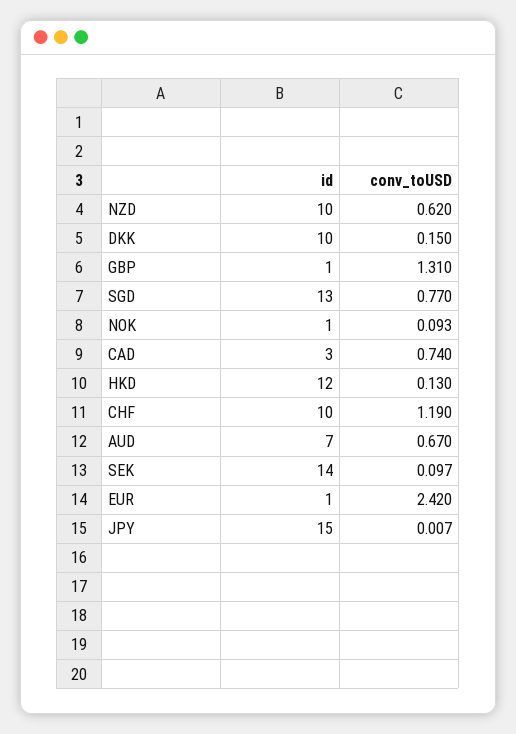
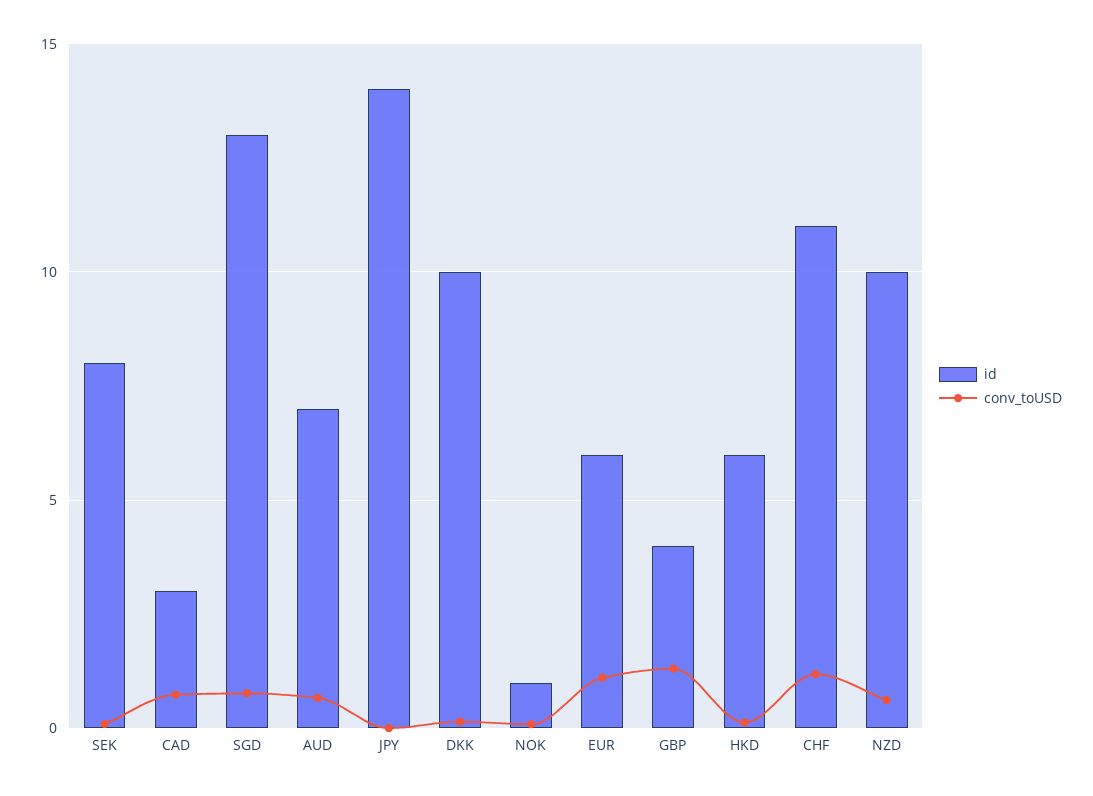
  {
    "id": {
      "NZD": 10,
      "DKK": 10,
-     "GBP": 1,
+     "GBP": 4,
      "SGD": 13,
      "NOK": 1,
      "CAD": 3,
-     "HKD": 12,
+     "HKD": 6,
-     "CHF": 10,
+     "CHF": 11,
      "AUD": 7,
-     "SEK": 14,
+     "SEK": 8,
-     "EUR": 1,
+     "EUR": 6,
-     "JPY": 15
+     "JPY": 14
    },
    "conv_toUSD": {
      "NZD": 0.62,
      "DKK": 0.15,
      "GBP": 1.31,
      "SGD": 0.77,
      "NOK": 0.093,
      "CAD": 0.74,
      "HKD": 0.13,
      "CHF": 1.19,
      "AUD": 0.67,
      "SEK": 0.097,
-     "EUR": 2.42,
+     "EUR": 1,
      "JPY": 0.007
    }
  }

